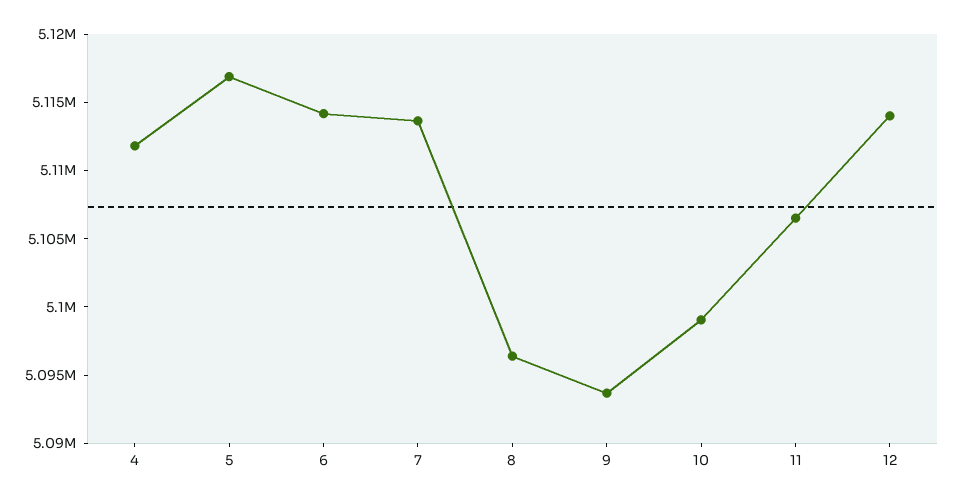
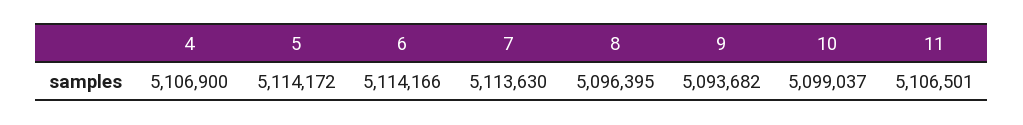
  {
-   "4": 5112000,
+   "4": 5106900,
-   "5": 5117000,
+   "5": 5114172,
    "6": 5114166,
    "7": 5113630,
    "8": 5096395,
    "9": 5093682,
    "10": 5099037,
-   "11": 5106501,
+   "11": 5106501
-   "12": 5114000
  }

